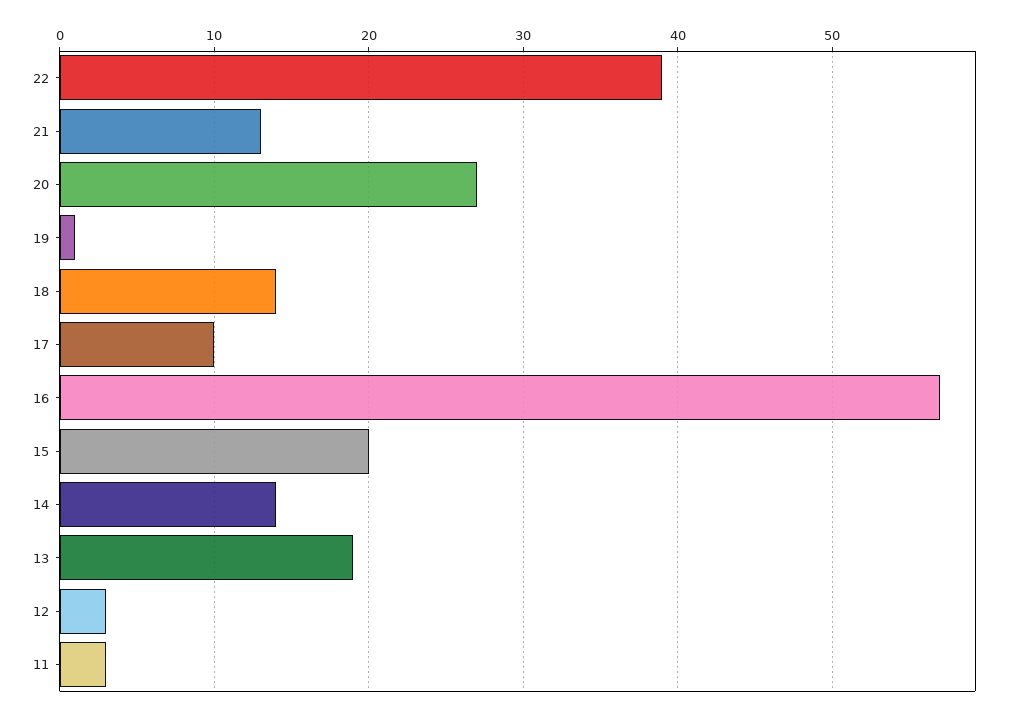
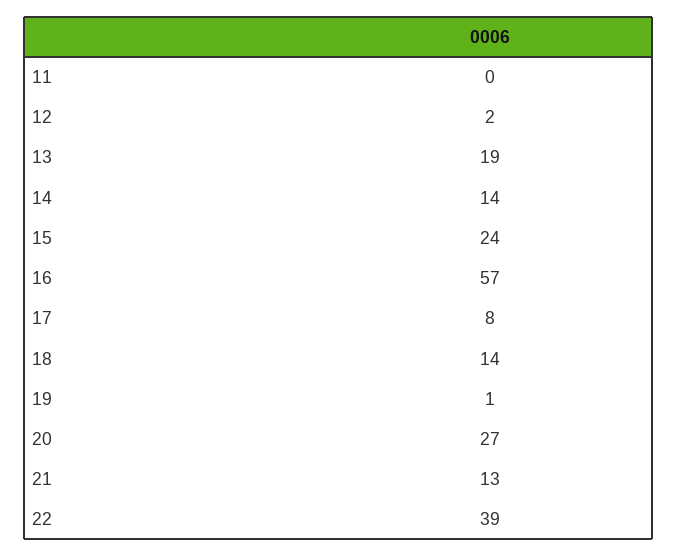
  {
    "22": 39,
    "21": 13,
    "20": 27,
    "19": 1,
    "18": 14,
-   "17": 10,
+   "17": 8,
    "16": 57,
-   "15": 20,
+   "15": 24,
    "14": 14,
    "13": 19,
-   "12": 3,
+   "12": 2,
-   "11": 3
+   "11": 0
  }

